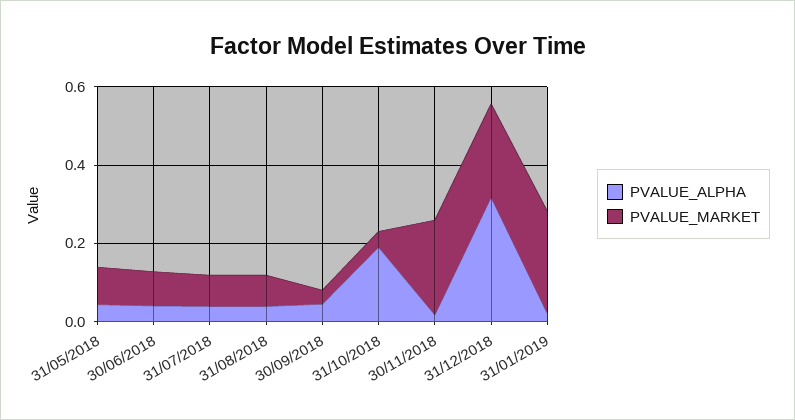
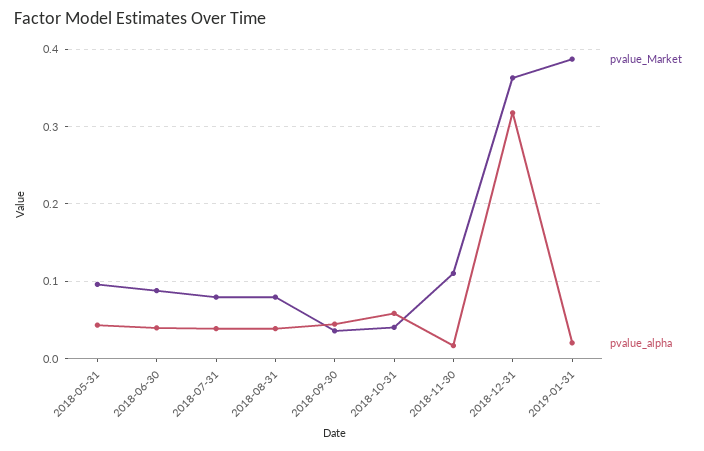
  {
    "PVALUE_ALPHA": {
      "31/05/2018": 0.04,
      "30/06/2018": 0.04,
      "31/07/2018": 0.04,
      "31/08/2018": 0.04,
      "30/09/2018": 0.04,
-     "31/10/2018": 0.2,
+     "31/10/2018": 0.06,
      "30/11/2018": 0.02,
      "31/12/2018": 0.32,
      "31/01/2019": 0.02
    },
    "PVALUE_MARKET": {
      "31/05/2018": 0.1,
      "30/06/2018": 0.09,
      "31/07/2018": 0.08,
      "31/08/2018": 0.08,
      "30/09/2018": 0.04,
      "31/10/2018": 0.04,
-     "30/11/2018": 0.25,
+     "30/11/2018": 0.11,
-     "31/12/2018": 0.25,
+     "31/12/2018": 0.36,
-     "31/01/2019": 0.25
+     "31/01/2019": 0.39
    }
  }

